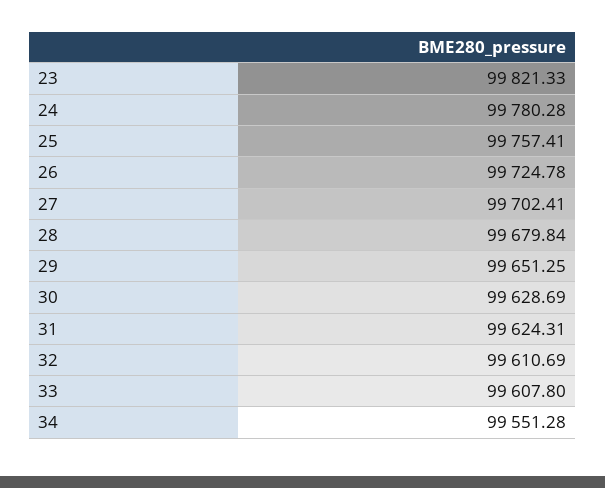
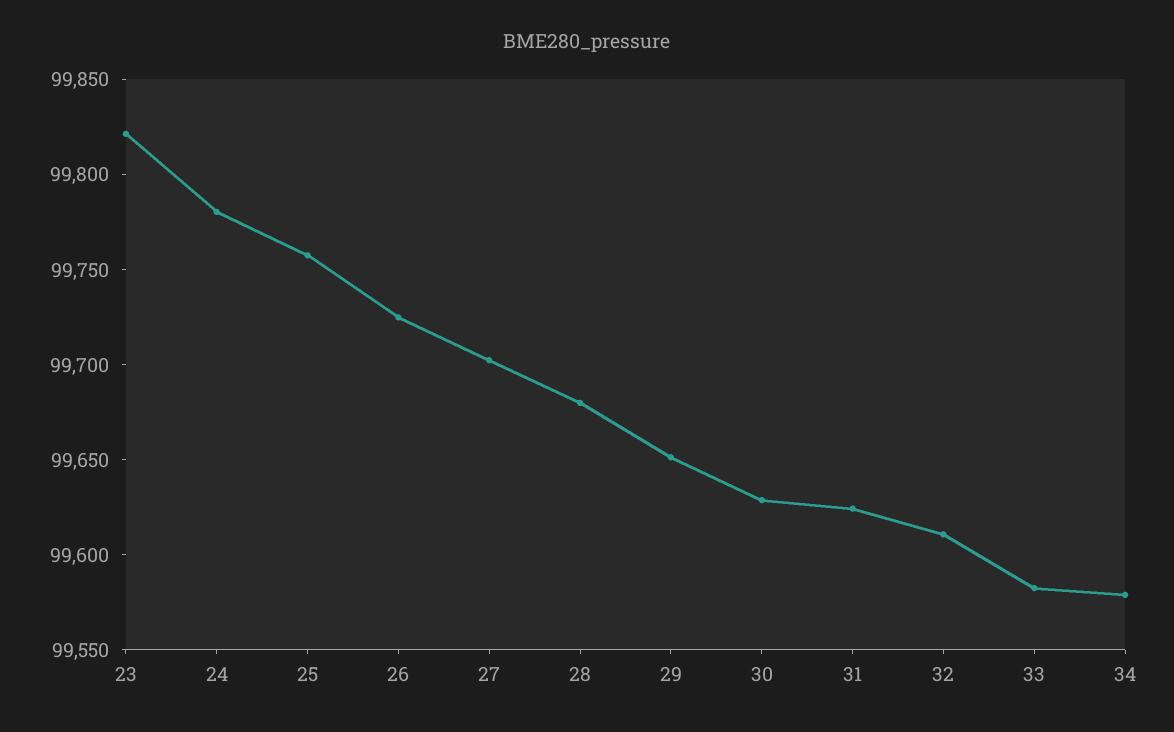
  {
    "23": 99821.33,
    "24": 99780.28,
    "25": 99757.41,
    "26": 99724.78,
    "27": 99702.41,
    "28": 99679.84,
    "29": 99651.25,
    "30": 99628.69,
    "31": 99624.31,
    "32": 99610.69,
-   "33": 99607.8,
+   "33": 99580,
-   "34": 99551.28
+   "34": 99580
  }

